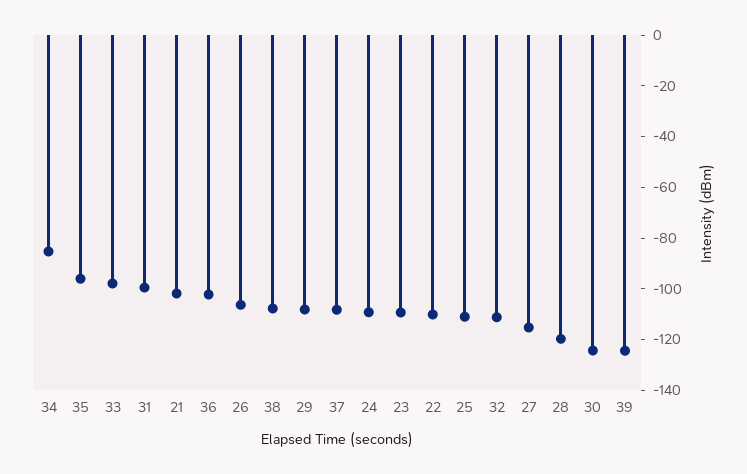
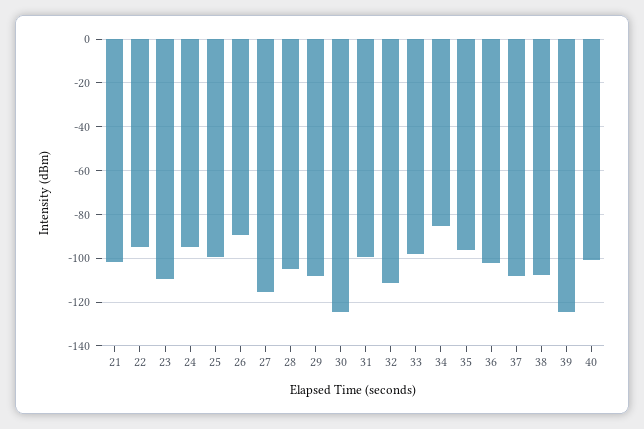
  {
    "34": -85,
    "35": -95,
    "33": -100,
    "31": -100,
    "21": -100,
    "36": -100,
-   "26": -105,
+   "26": -90,
    "38": -110,
    "29": -110,
    "37": -110,
-   "24": -110,
+   "24": -95,
    "23": -110,
-   "22": -110,
+   "22": -95,
-   "25": -110,
+   "25": -100,
    "32": -110,
    "27": -115,
-   "28": -120,
+   "28": -105,
    "30": -125,
-   "39": -125
+   "39": -125,
+   "40": -100
  }

